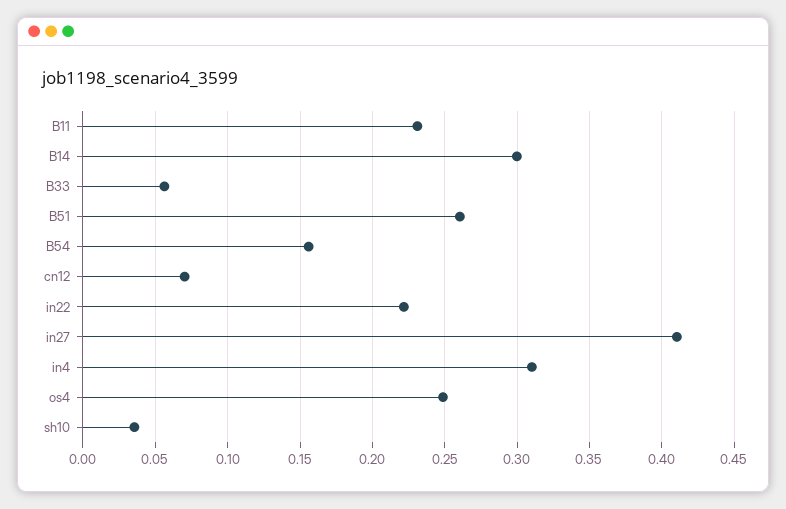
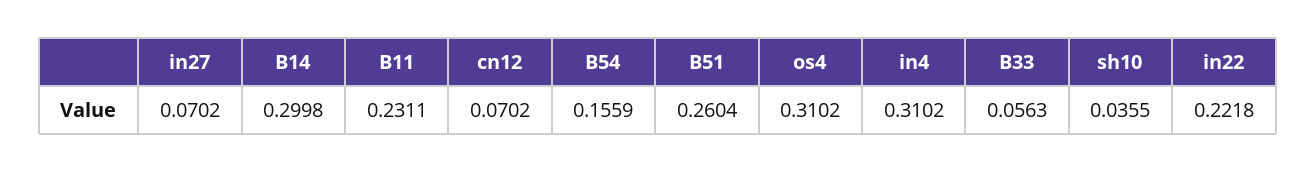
  {
    "B11": 0.2311,
    "B14": 0.2998,
    "B33": 0.0563,
    "B51": 0.2604,
    "B54": 0.1559,
    "cn12": 0.0702,
    "in22": 0.2218,
-   "in27": 0.41,
+   "in27": 0.0702,
    "in4": 0.3102,
-   "os4": 0.25,
+   "os4": 0.3102,
    "sh10": 0.0355
  }

